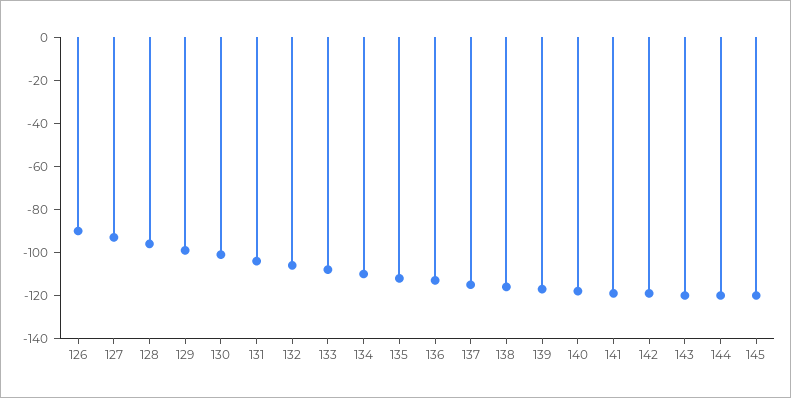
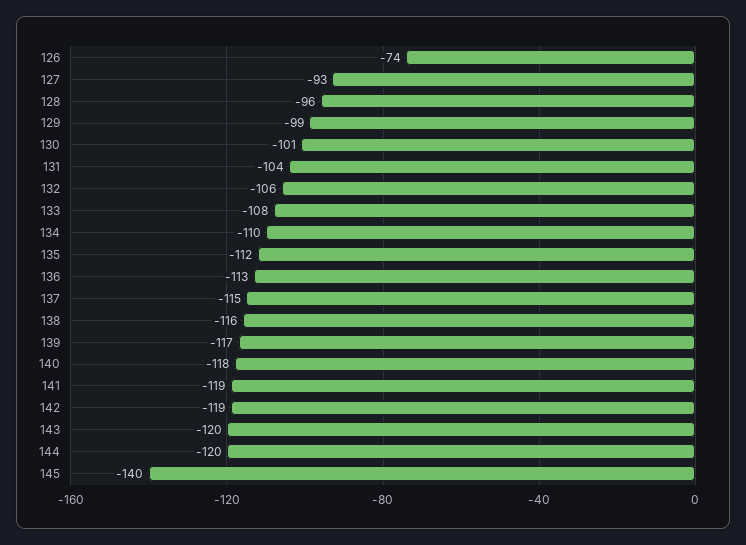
  {
-   "126": -90,
+   "126": -74,
    "127": -93,
    "128": -96,
    "129": -99,
    "130": -101,
    "131": -104,
    "132": -106,
    "133": -108,
    "134": -110,
    "135": -112,
    "136": -113,
    "137": -115,
    "138": -116,
    "139": -117,
    "140": -118,
    "141": -119,
    "142": -119,
    "143": -120,
    "144": -120,
-   "145": -120
+   "145": -140
  }

